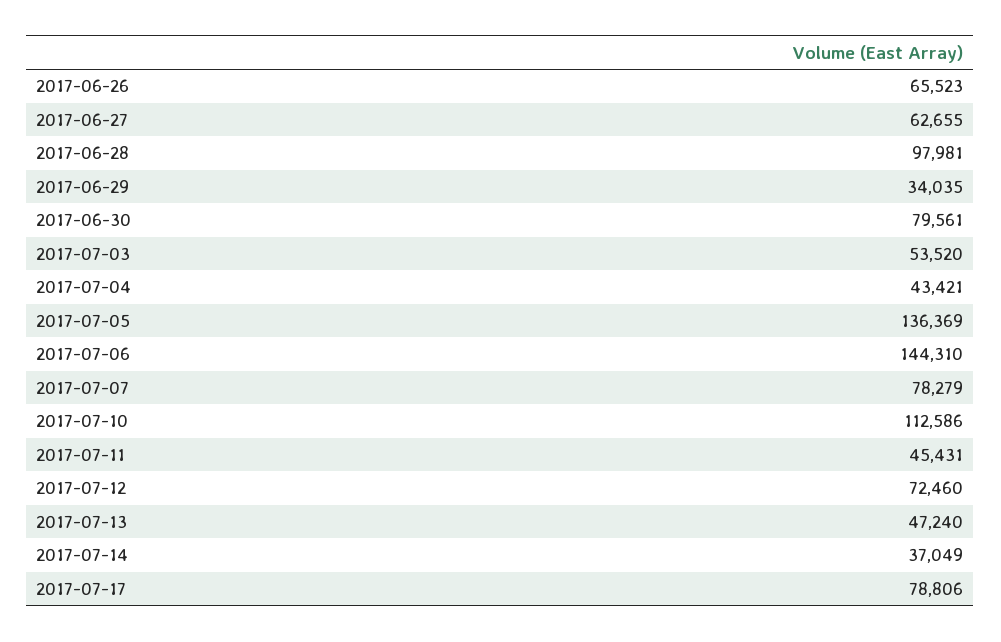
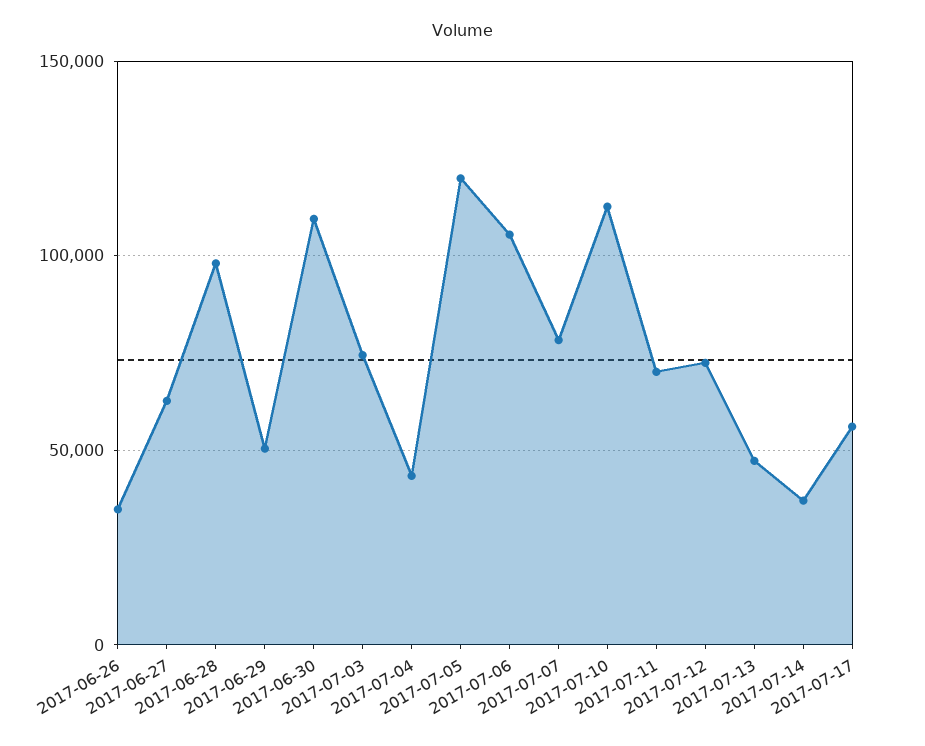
  {
-   "2017-06-26": 65523,
+   "2017-06-26": 35000,
    "2017-06-27": 62655,
    "2017-06-28": 97981,
-   "2017-06-29": 34035,
+   "2017-06-29": 50000,
-   "2017-06-30": 79561,
+   "2017-06-30": 110000,
-   "2017-07-03": 53520,
+   "2017-07-03": 75000,
    "2017-07-04": 43421,
-   "2017-07-05": 136369,
+   "2017-07-05": 120000,
-   "2017-07-06": 144310,
+   "2017-07-06": 105000,
    "2017-07-07": 78279,
    "2017-07-10": 112586,
-   "2017-07-11": 45431,
+   "2017-07-11": 70000,
    "2017-07-12": 72460,
    "2017-07-13": 47240,
    "2017-07-14": 37049,
-   "2017-07-17": 78806
+   "2017-07-17": 55000
  }

